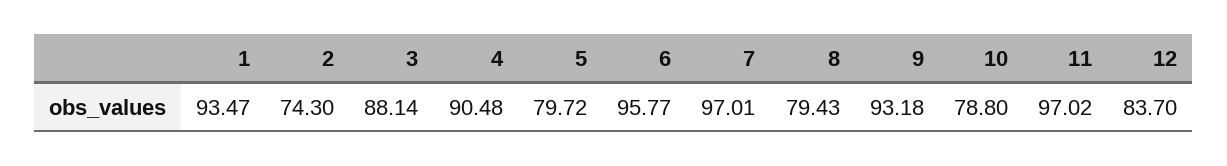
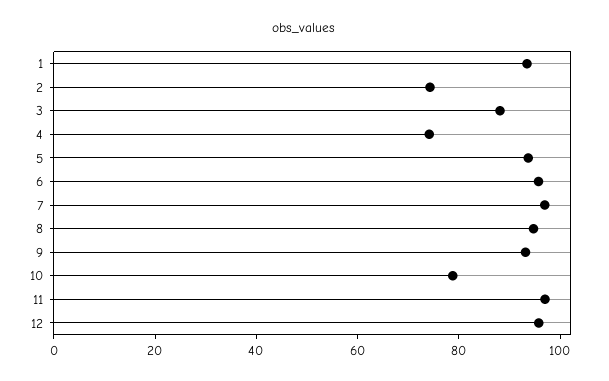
  {
    "1": 93.47,
    "2": 74.3,
    "3": 88.14,
-   "4": 90.48,
+   "4": 75,
-   "5": 79.72,
+   "5": 95,
    "6": 95.77,
    "7": 97.01,
-   "8": 79.43,
+   "8": 95,
    "9": 93.18,
    "10": 78.8,
    "11": 97.02,
-   "12": 83.7
+   "12": 95
  }

